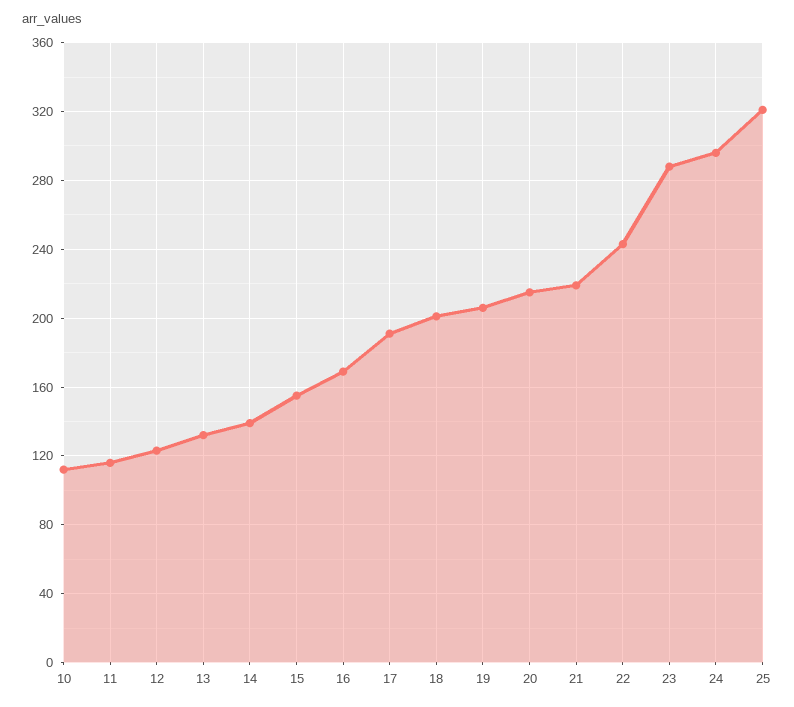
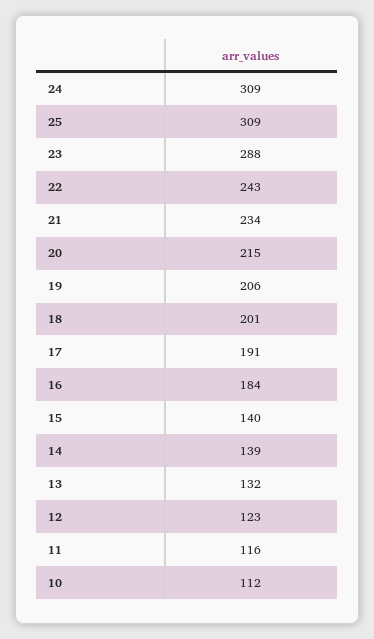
  {
    "10": 112,
    "11": 116,
    "12": 123,
    "13": 132,
    "14": 139,
-   "15": 155,
+   "15": 140,
-   "16": 170,
+   "16": 184,
    "17": 191,
    "18": 201,
    "19": 206,
    "20": 215,
-   "21": 220,
+   "21": 234,
    "22": 243,
    "23": 288,
-   "24": 295,
+   "24": 309,
-   "25": 320
+   "25": 309
  }

